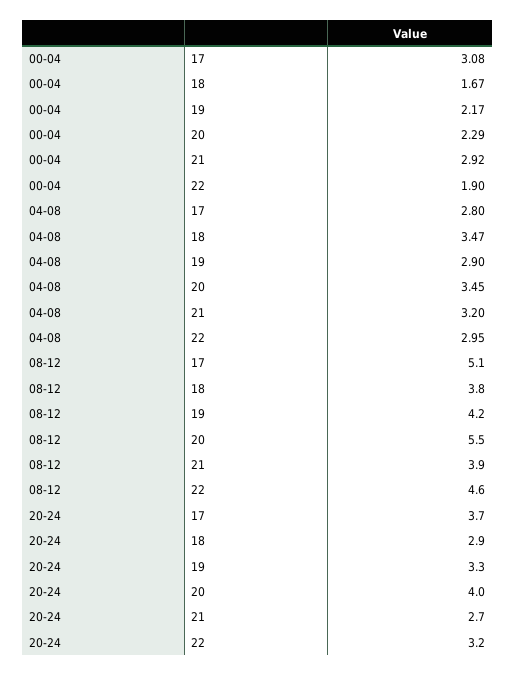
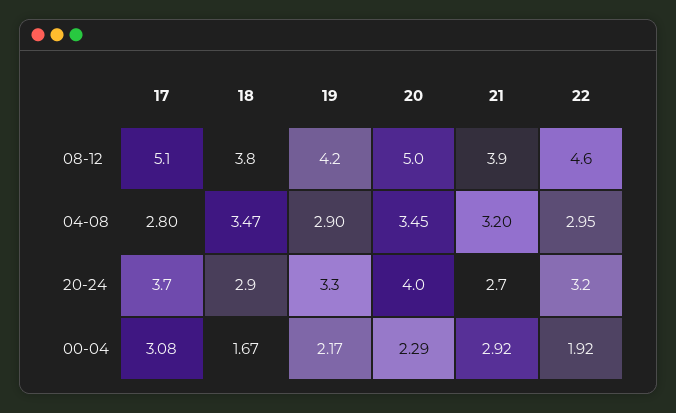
  {
    "00-04": {
      "17": 3.08,
      "18": 1.67,
      "19": 2.17,
      "20": 2.29,
      "21": 2.92,
-     "22": 1.9
+     "22": 1.92
    },
    "04-08": {
      "17": 2.8,
      "18": 3.47,
      "19": 2.9,
      "20": 3.45,
      "21": 3.2,
      "22": 2.95
    },
    "08-12": {
      "17": 5.1,
      "18": 3.8,
      "19": 4.2,
-     "20": 5.5,
+     "20": 5,
      "21": 3.9,
      "22": 4.6
    },
    "20-24": {
      "17": 3.7,
      "18": 2.9,
      "19": 3.3,
      "20": 4,
      "21": 2.7,
      "22": 3.2
    }
  }

